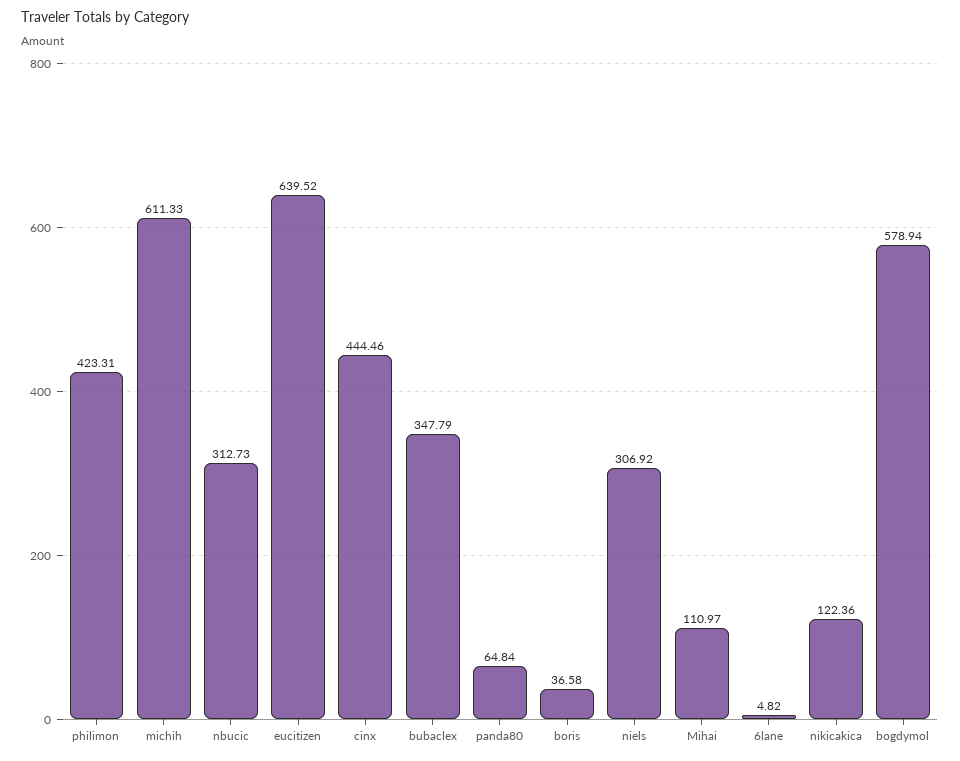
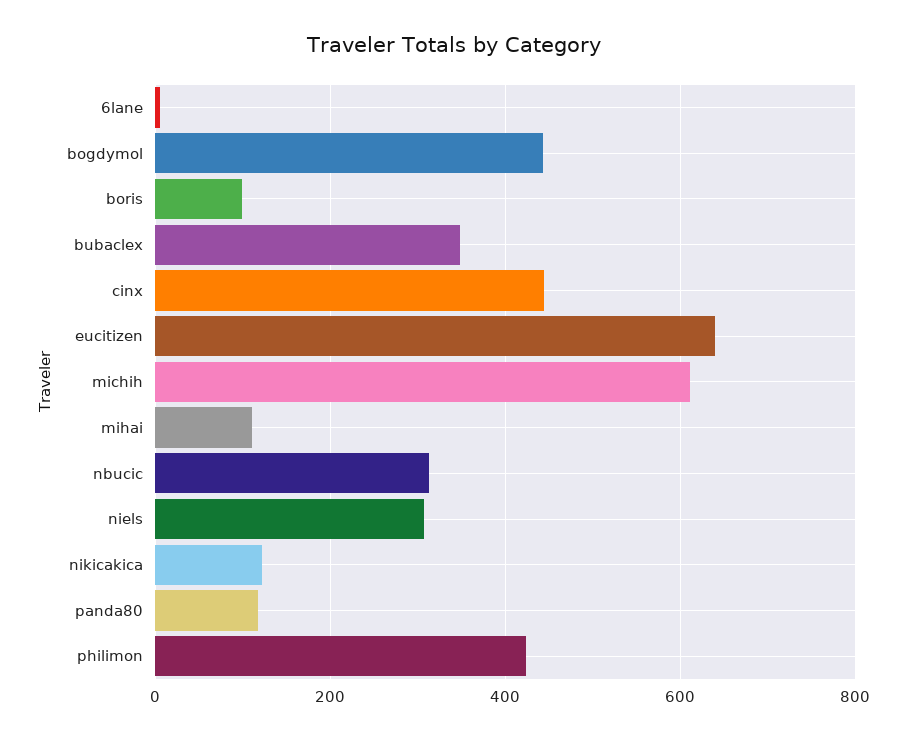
  {
    "philimon": 423.31,
    "michih": 611.33,
    "nbucic": 312.73,
    "eucitizen": 639.52,
    "cinx": 444.46,
    "bubaclex": 347.79,
-   "panda80": 64.84,
+   "panda80": 120,
-   "boris": 36.58,
+   "boris": 100,
    "niels": 306.92,
    "Mihai": 110.97,
    "6lane": 4.82,
    "nikicakica": 122.36,
-   "bogdymol": 578.94
+   "bogdymol": 440
  }

